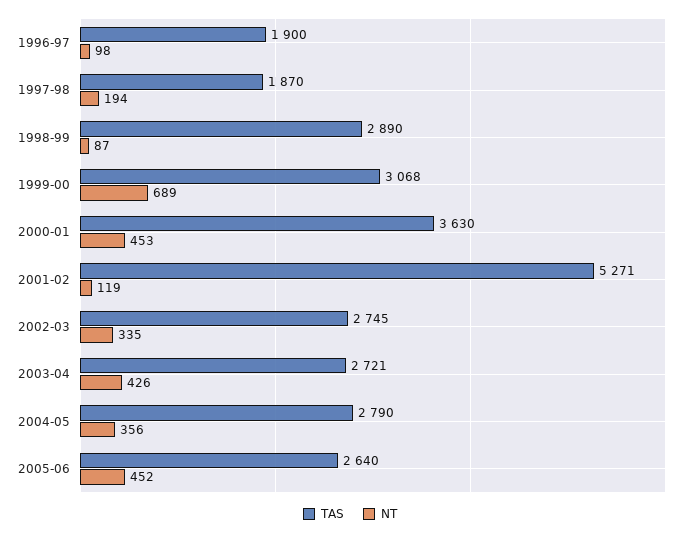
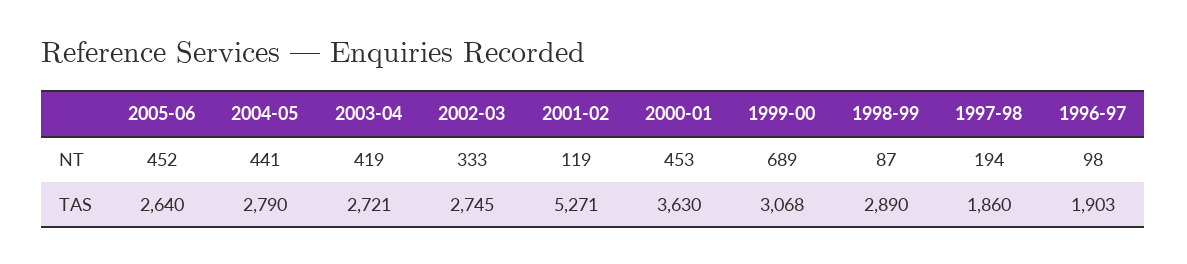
  {
    "TAS": {
-     "1996-97": 1900,
+     "1996-97": 1903,
-     "1997-98": 1870,
+     "1997-98": 1860,
      "1998-99": 2890,
      "1999-00": 3068,
      "2000-01": 3630,
      "2001-02": 5271,
      "2002-03": 2745,
      "2003-04": 2721,
      "2004-05": 2790,
      "2005-06": 2640
    },
    "NT": {
      "1996-97": 98,
      "1997-98": 194,
      "1998-99": 87,
      "1999-00": 689,
      "2000-01": 453,
      "2001-02": 119,
-     "2002-03": 335,
+     "2002-03": 333,
-     "2003-04": 426,
+     "2003-04": 419,
-     "2004-05": 356,
+     "2004-05": 441,
      "2005-06": 452
    }
  }

